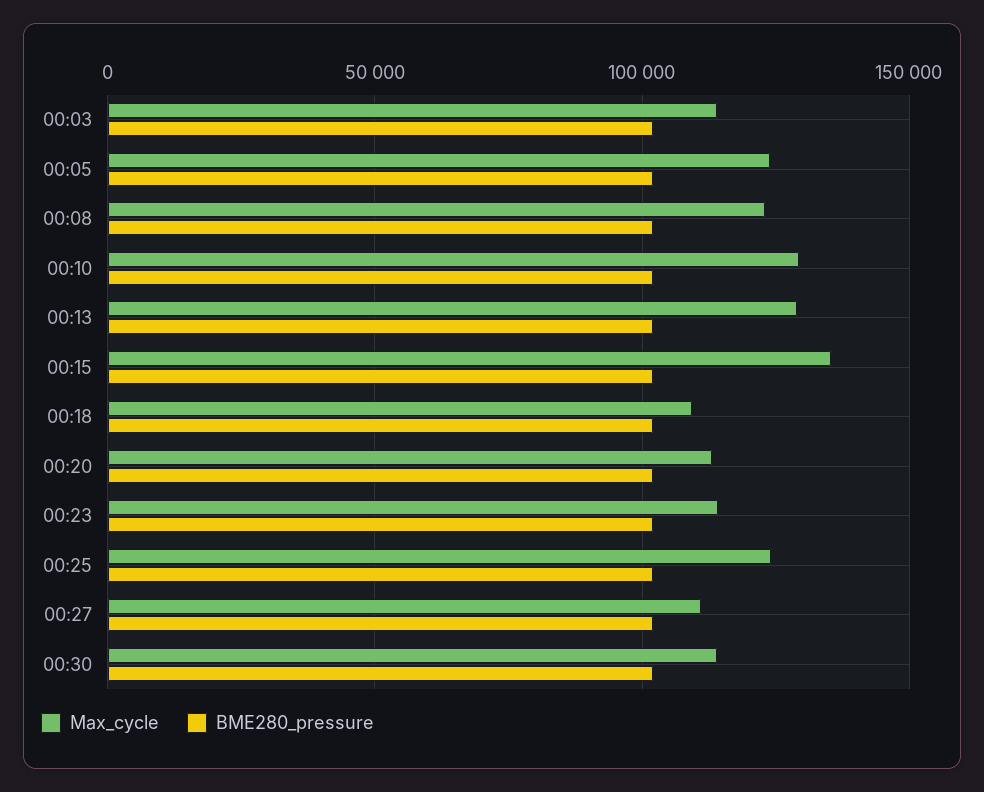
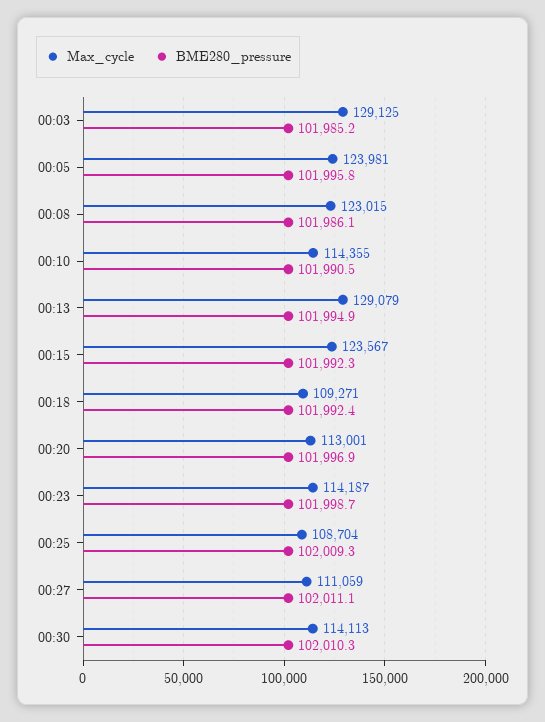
  {
    "Max_cycle": {
-     "00:03": 115000,
+     "00:03": 129125,
      "00:05": 123981,
      "00:08": 123015,
-     "00:10": 130000,
+     "00:10": 114355,
      "00:13": 129079,
-     "00:15": 135000,
+     "00:15": 123567,
      "00:18": 109271,
      "00:20": 113001,
      "00:23": 114187,
-     "00:25": 125000,
+     "00:25": 108704,
      "00:27": 111059,
      "00:30": 114113
    },
    "BME280_pressure": {
      "00:03": 101985.2,
      "00:05": 101995.8,
      "00:08": 101986.1,
      "00:10": 101990.5,
      "00:13": 101994.9,
      "00:15": 101992.3,
      "00:18": 101992.4,
      "00:20": 101996.9,
      "00:23": 101998.7,
      "00:25": 102009.3,
      "00:27": 102011.1,
      "00:30": 102010.3
    }
  }

